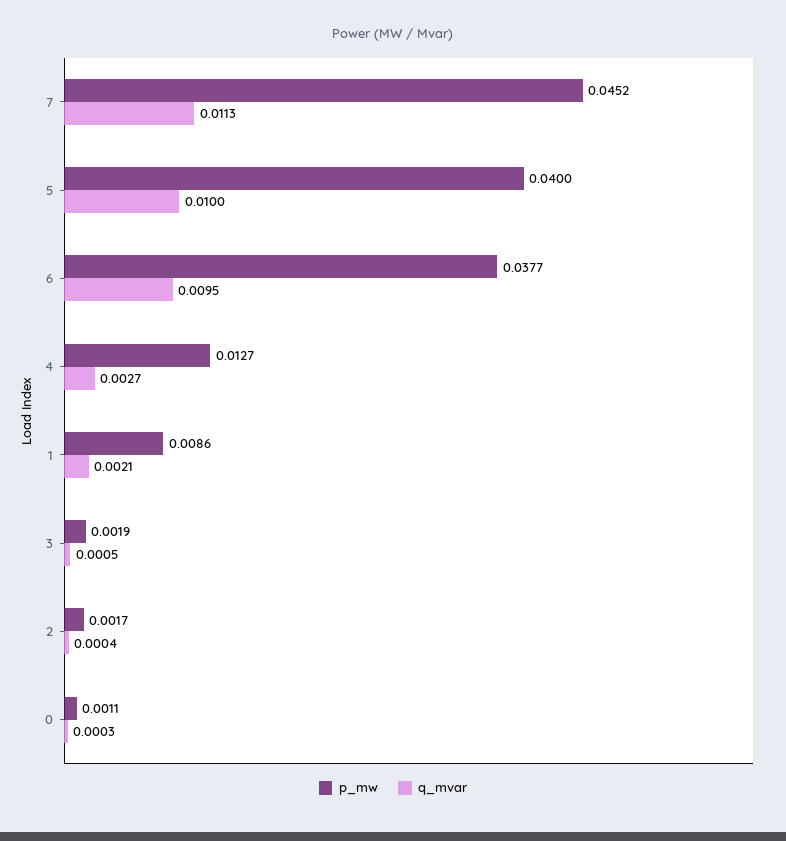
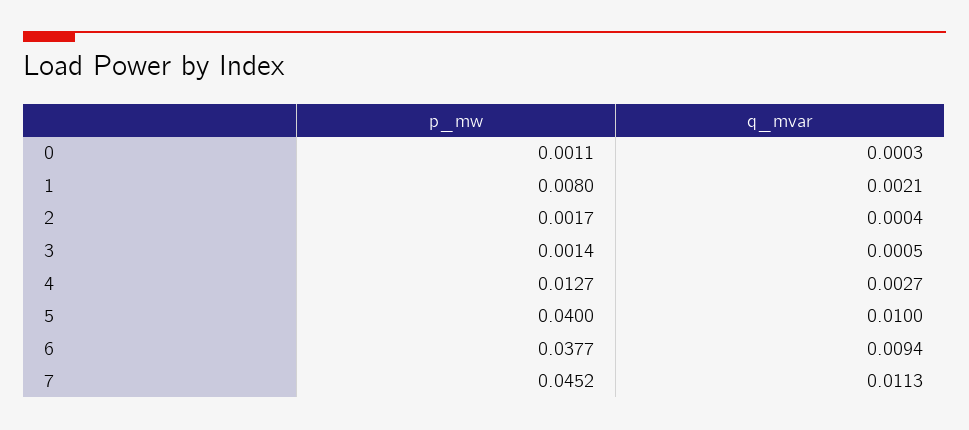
  {
    "p_mw": {
      "7": 0.0452,
      "5": 0.04,
      "6": 0.0377,
      "4": 0.0127,
-     "1": 0.0086,
+     "1": 0.008,
-     "3": 0.0019,
+     "3": 0.0014,
      "2": 0.0017,
      "0": 0.0011
    },
    "q_mvar": {
      "7": 0.0113,
      "5": 0.01,
-     "6": 0.0095,
+     "6": 0.0094,
      "4": 0.0027,
      "1": 0.0021,
      "3": 0.0005,
      "2": 0.0004,
      "0": 0.0003
    }
  }

